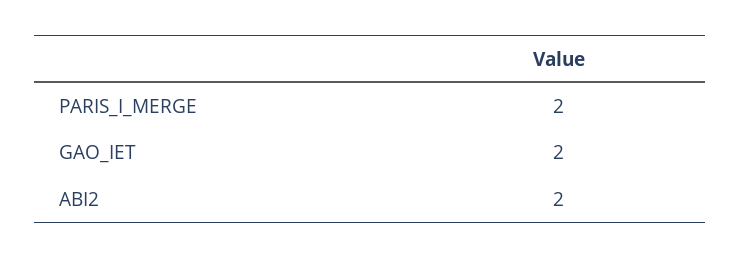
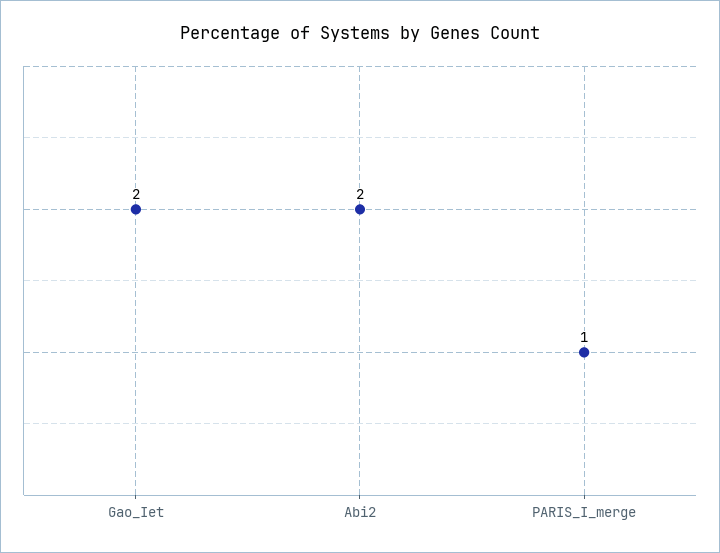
  {
-   "PARIS_I_MERGE": 2,
+   "PARIS_I_MERGE": 1,
    "GAO_IET": 2,
    "ABI2": 2
  }

